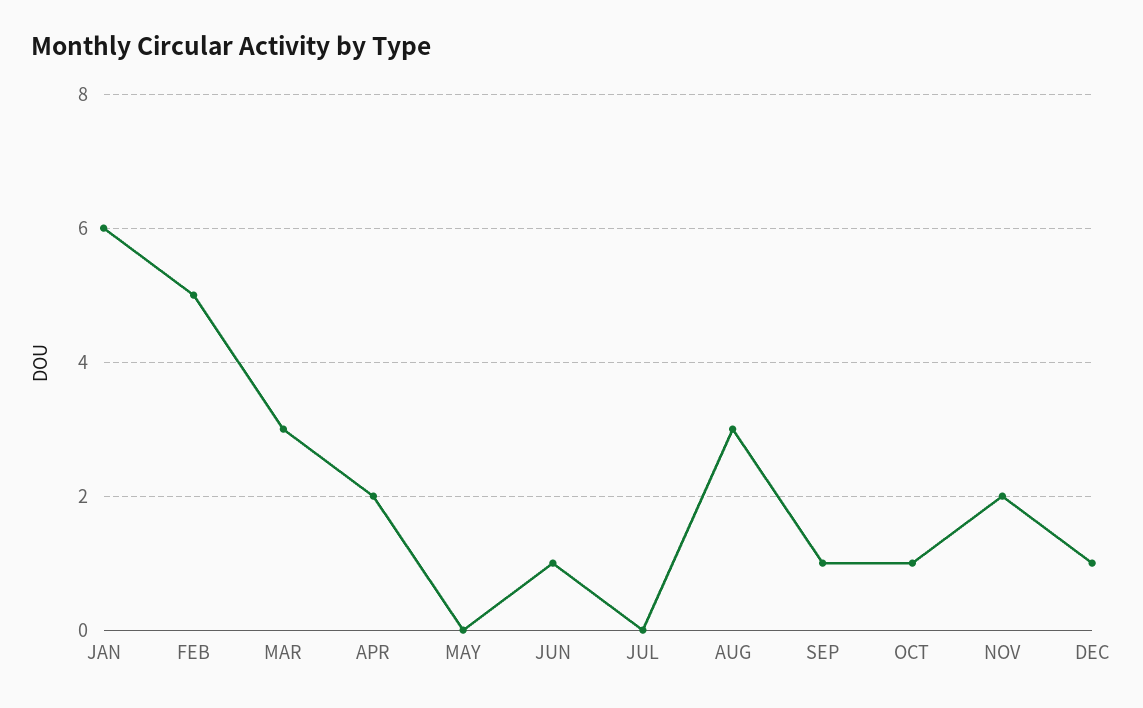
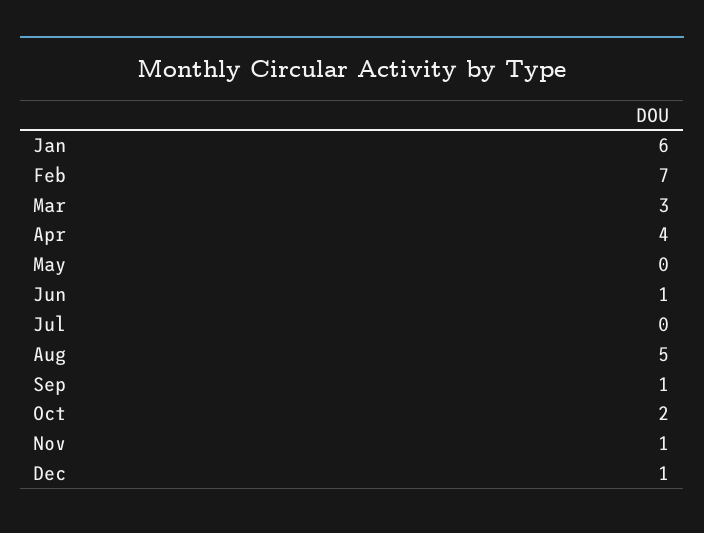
  {
    "JAN": 6,
-   "FEB": 5,
+   "FEB": 7,
    "MAR": 3,
-   "APR": 2,
+   "APR": 4,
    "MAY": 0,
    "JUN": 1,
    "JUL": 0,
-   "AUG": 3,
+   "AUG": 5,
    "SEP": 1,
-   "OCT": 1,
+   "OCT": 2,
-   "NOV": 2,
+   "NOV": 1,
    "DEC": 1
  }

